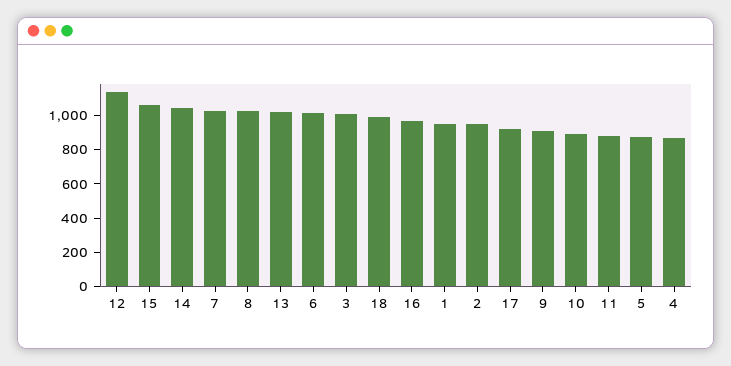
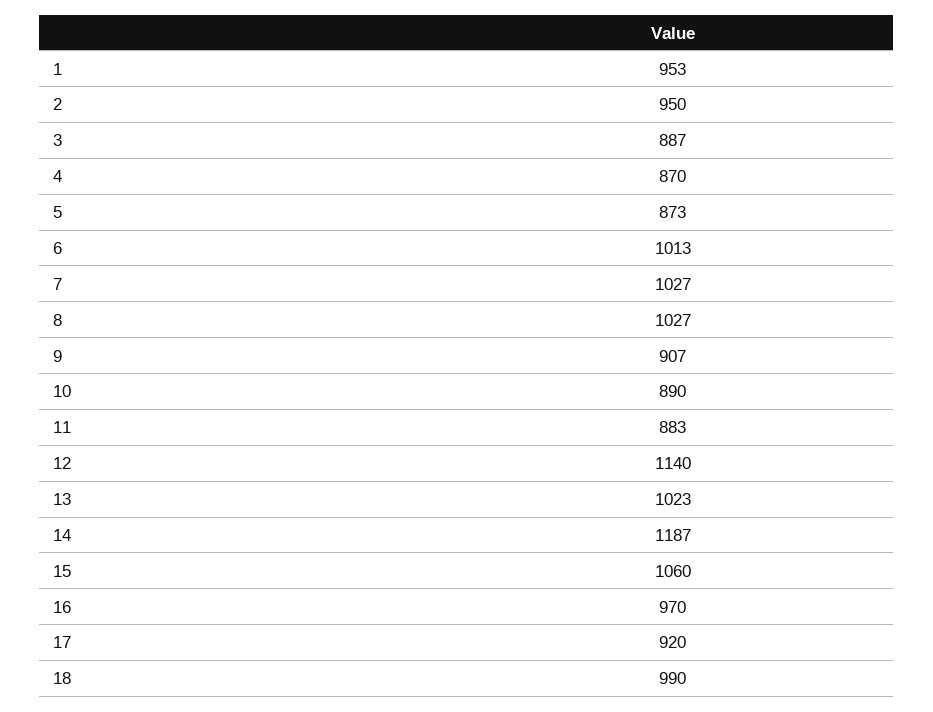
  {
    "12": 1140,
    "15": 1060,
-   "14": 1050,
+   "14": 1187,
    "7": 1027,
    "8": 1027,
    "13": 1023,
    "6": 1013,
-   "3": 1000,
+   "3": 887,
    "18": 990,
    "16": 970,
    "1": 953,
    "2": 950,
    "17": 920,
    "9": 907,
    "10": 890,
    "11": 883,
    "5": 873,
    "4": 870
  }

